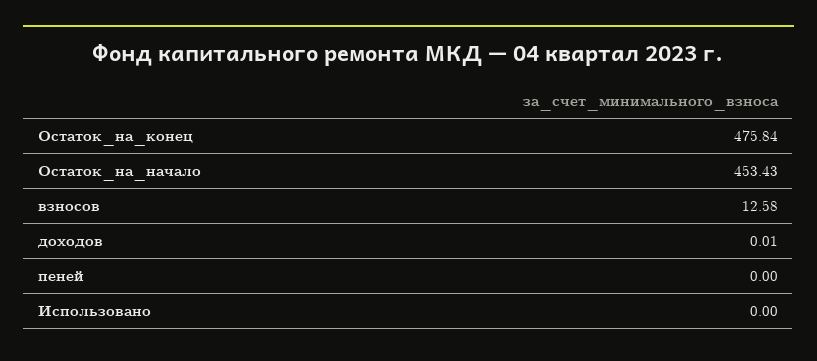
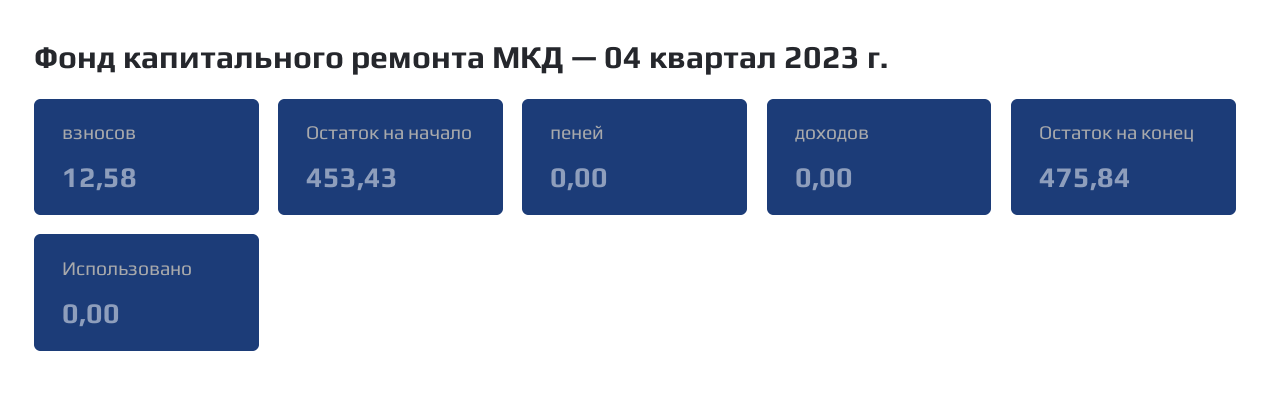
  {
    "Остаток_на_конец": 475.84,
    "Остаток_на_начало": 453.43,
    "взносов": 12.58,
-   "доходов": 0.01,
+   "доходов": 0,
    "пеней": 0,
    "Использовано": 0
  }

